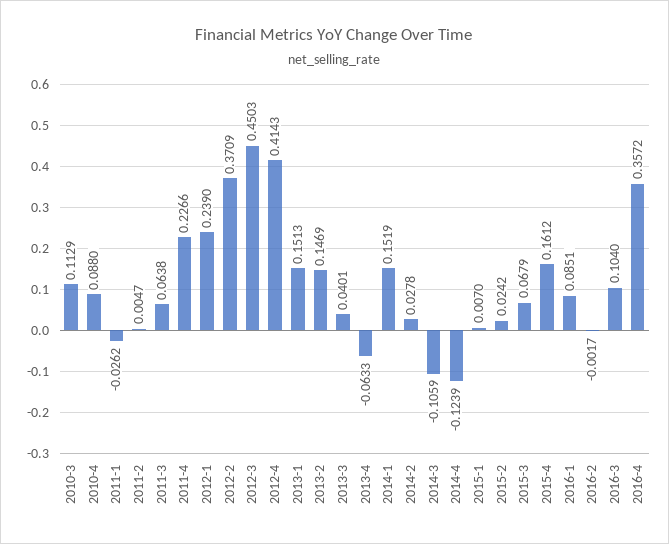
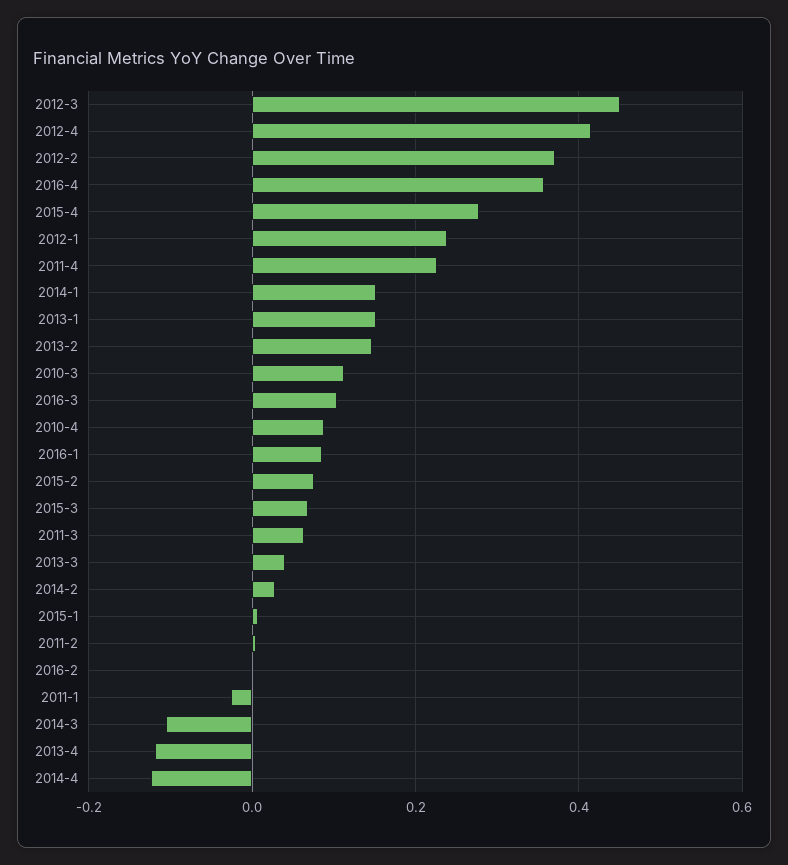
  {
    "2010-3": 0.1129,
    "2010-4": 0.088,
    "2011-1": -0.0262,
    "2011-2": 0.0047,
    "2011-3": 0.0638,
    "2011-4": 0.2266,
    "2012-1": 0.239,
    "2012-2": 0.3709,
    "2012-3": 0.4503,
    "2012-4": 0.4143,
    "2013-1": 0.1513,
    "2013-2": 0.1469,
    "2013-3": 0.0401,
-   "2013-4": -0.0633,
+   "2013-4": -0.12,
    "2014-1": 0.1519,
    "2014-2": 0.0278,
    "2014-3": -0.1059,
    "2014-4": -0.1239,
    "2015-1": 0.007,
-   "2015-2": 0.0242,
+   "2015-2": 0.08,
    "2015-3": 0.0679,
-   "2015-4": 0.1612,
+   "2015-4": 0.28,
    "2016-1": 0.0851,
    "2016-2": -0.0017,
    "2016-3": 0.104,
    "2016-4": 0.3572
  }

